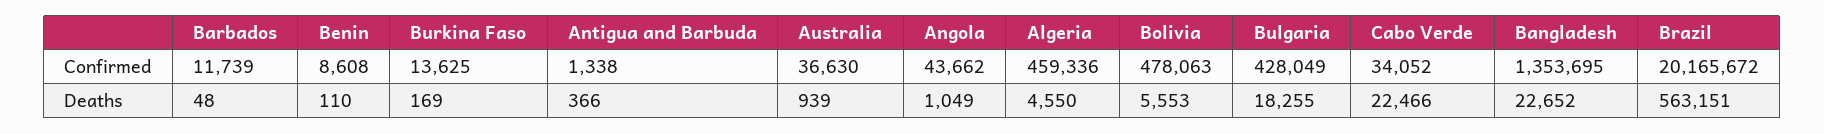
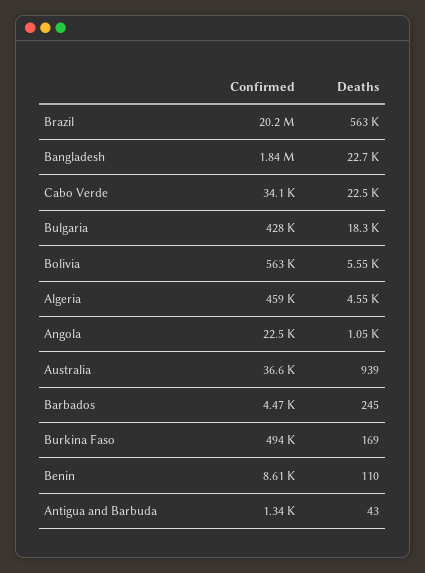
  {
    "Barbados": {
-     "Confirmed": 11739,
+     "Confirmed": 4470,
-     "Deaths": 48
+     "Deaths": 245
    },
    "Benin": {
      "Confirmed": 8608,
      "Deaths": 110
    },
    "Burkina Faso": {
-     "Confirmed": 13625,
+     "Confirmed": 494000,
      "Deaths": 169
    },
    "Antigua and Barbuda": {
      "Confirmed": 1338,
-     "Deaths": 366
+     "Deaths": 43
    },
    "Australia": {
      "Confirmed": 36630,
      "Deaths": 939
    },
    "Angola": {
-     "Confirmed": 43662,
+     "Confirmed": 22500,
      "Deaths": 1049
    },
    "Algeria": {
      "Confirmed": 459336,
      "Deaths": 4550
    },
    "Bolivia": {
-     "Confirmed": 478063,
+     "Confirmed": 563000,
      "Deaths": 5553
    },
    "Bulgaria": {
      "Confirmed": 428049,
      "Deaths": 18255
    },
    "Cabo Verde": {
      "Confirmed": 34052,
      "Deaths": 22466
    },
    "Bangladesh": {
-     "Confirmed": 1353695,
+     "Confirmed": 1840000,
      "Deaths": 22652
    },
    "Brazil": {
      "Confirmed": 20165672,
      "Deaths": 563151
    }
  }

